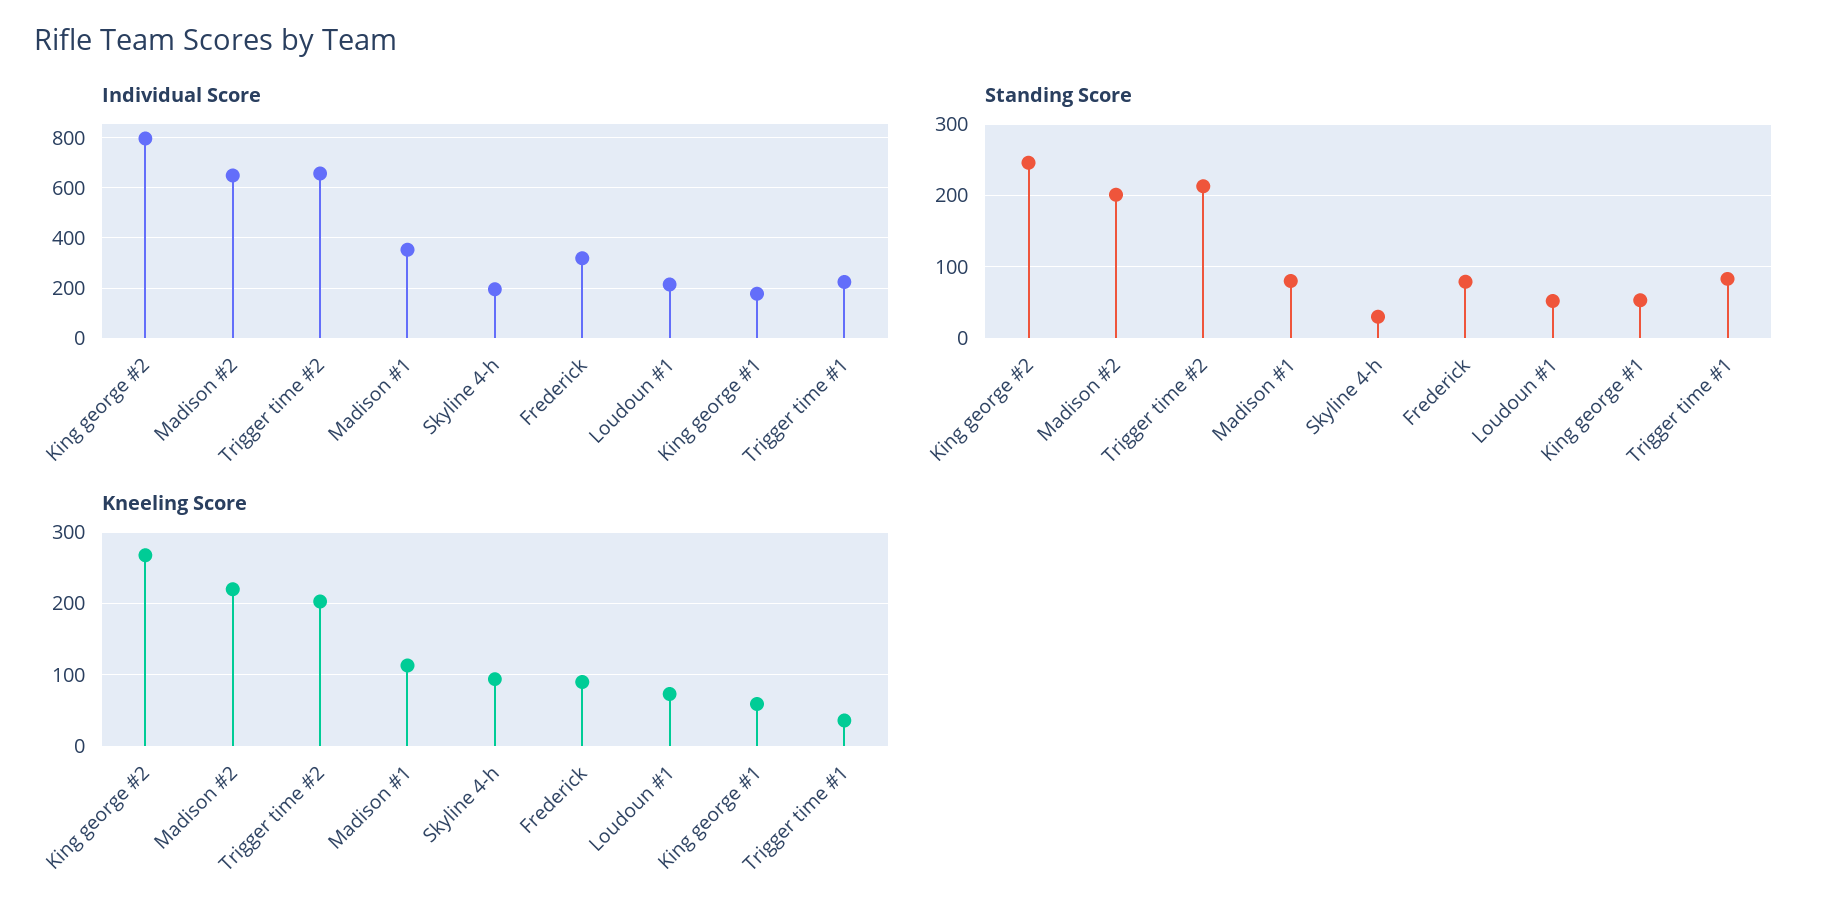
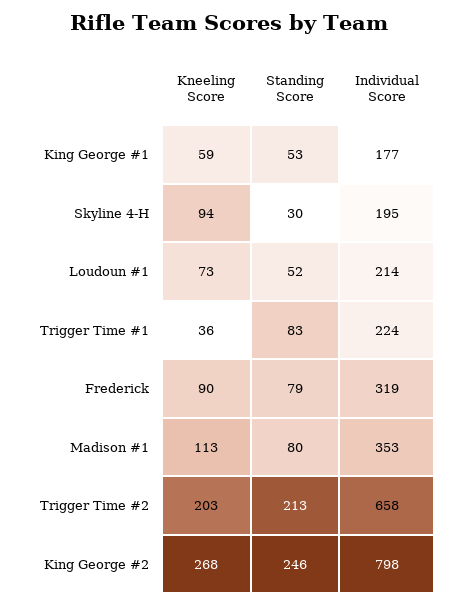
  {
    "Individual Score": {
      "King george #2": 798,
-     "Madison #2": 650,
      "Trigger time #2": 658,
      "Madison #1": 353,
      "Skyline 4-h": 195,
      "Frederick": 319,
      "Loudoun #1": 214,
      "King george #1": 177,
      "Trigger time #1": 224
    },
    "Standing Score": {
      "King george #2": 246,
-     "Madison #2": 200,
      "Trigger time #2": 213,
      "Madison #1": 80,
      "Skyline 4-h": 30,
      "Frederick": 79,
      "Loudoun #1": 52,
      "King george #1": 53,
      "Trigger time #1": 83
    },
    "Kneeling Score": {
      "King george #2": 268,
-     "Madison #2": 220,
      "Trigger time #2": 203,
      "Madison #1": 113,
      "Skyline 4-h": 94,
      "Frederick": 90,
      "Loudoun #1": 73,
      "King george #1": 59,
      "Trigger time #1": 36
    }
  }

